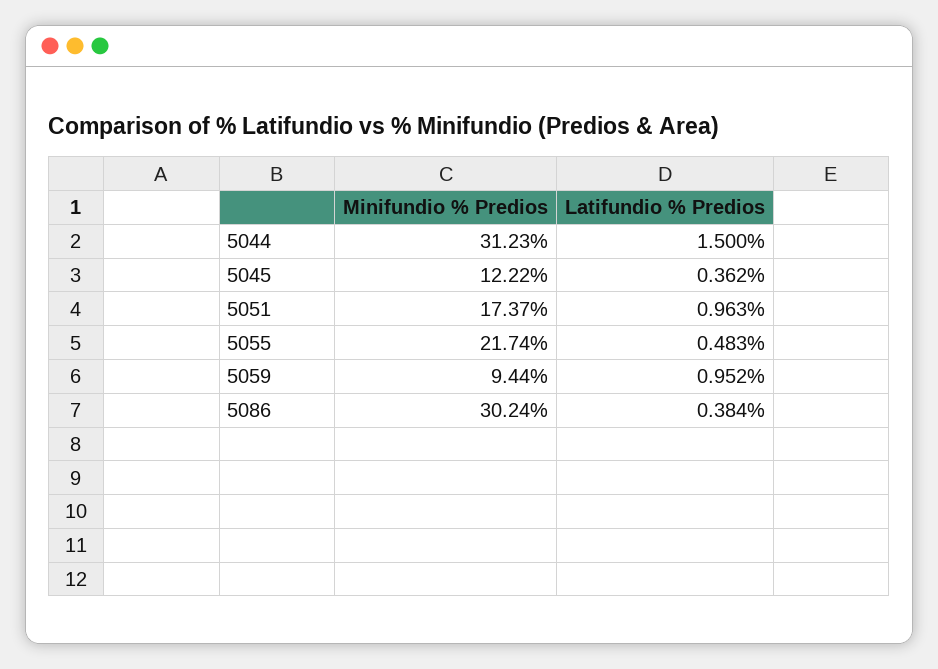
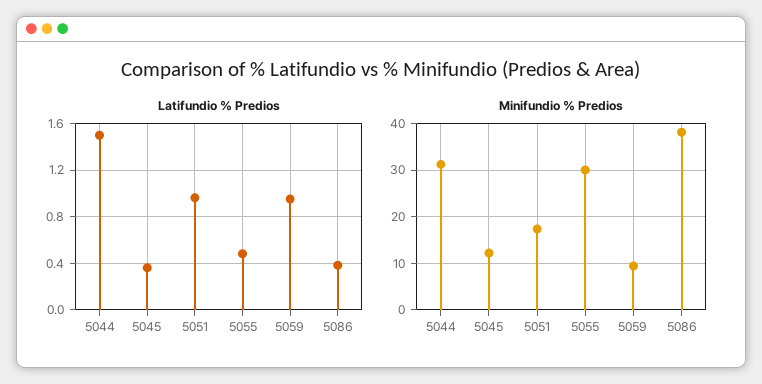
  {
    "Minifundio % Predios": {
      "5044": 31.23,
      "5045": 12.22,
      "5051": 17.37,
-     "5055": 21.74,
+     "5055": 30,
      "5059": 9.44,
-     "5086": 30.24
+     "5086": 38
    },
    "Latifundio % Predios": {
      "5044": 1.5,
      "5045": 0.362,
      "5051": 0.963,
      "5055": 0.483,
      "5059": 0.952,
      "5086": 0.384
    }
  }

